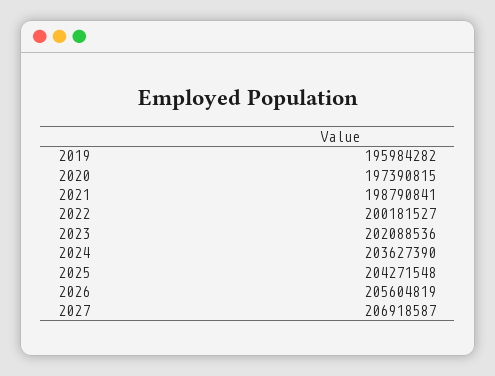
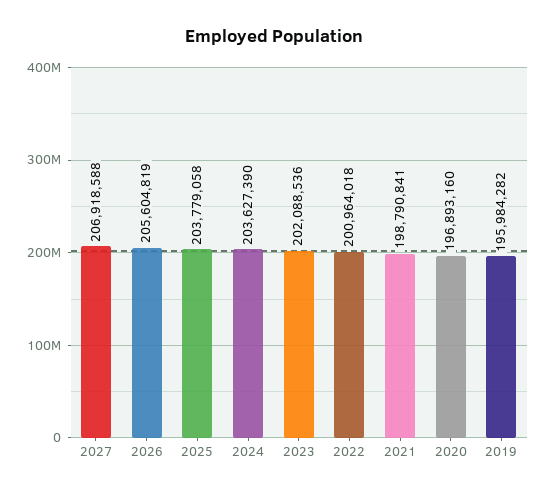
  {
    "2019": 195984282,
-   "2020": 197390815,
+   "2020": 196893160,
    "2021": 198790841,
-   "2022": 200181527,
+   "2022": 200964018,
    "2023": 202088536,
    "2024": 203627390,
-   "2025": 204271548,
+   "2025": 203779058,
    "2026": 205604819,
-   "2027": 206918587
+   "2027": 206918588
  }

